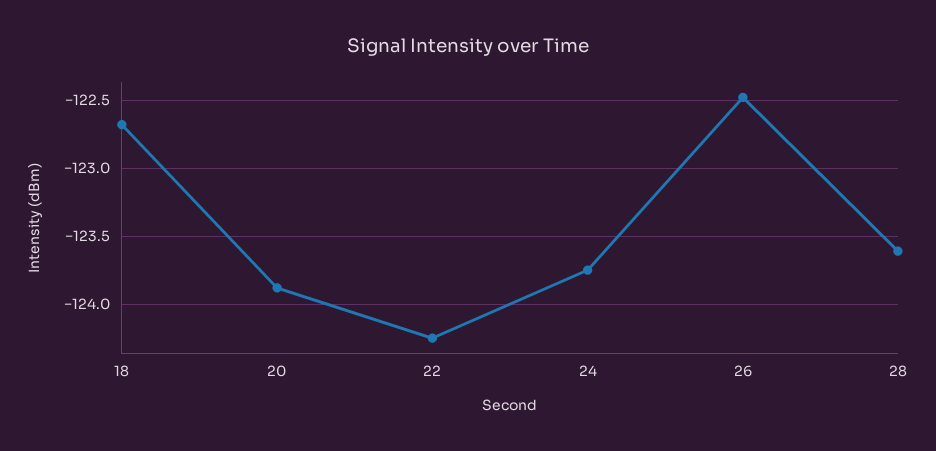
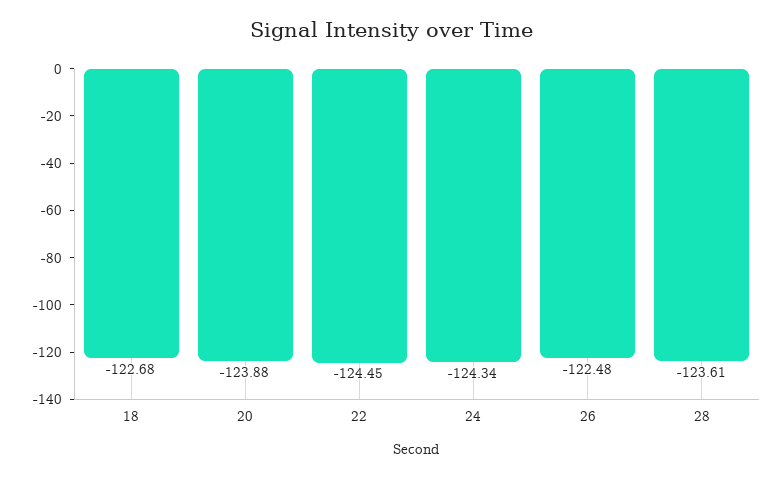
  {
    "18": -122.68,
    "20": -123.88,
-   "22": -124.25,
+   "22": -124.45,
-   "24": -123.75,
+   "24": -124.34,
    "26": -122.48,
    "28": -123.61
  }

